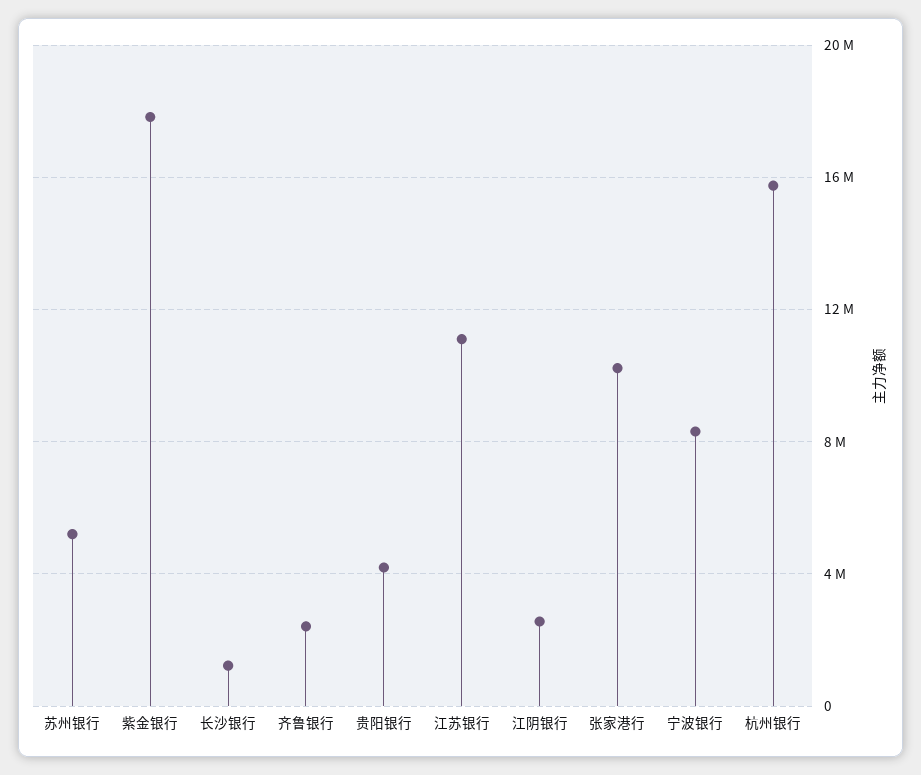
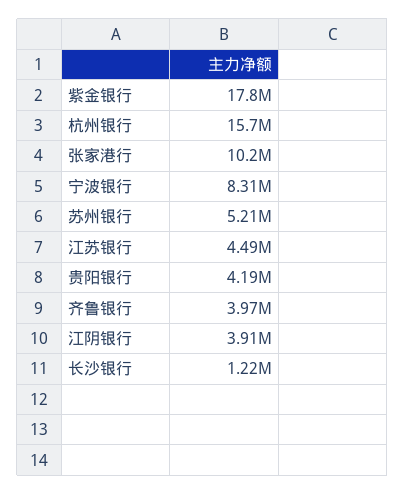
  {
    "苏州银行": 5210000,
    "紫金银行": 17800000,
    "长沙银行": 1220000,
-   "齐鲁银行": 2500000,
+   "齐鲁银行": 3970000,
    "贵阳银行": 4190000,
-   "江苏银行": 11000000,
+   "江苏银行": 4490000,
-   "江阴银行": 2500000,
+   "江阴银行": 3910000,
    "张家港行": 10200000,
    "宁波银行": 8310000,
    "杭州银行": 15700000
  }

